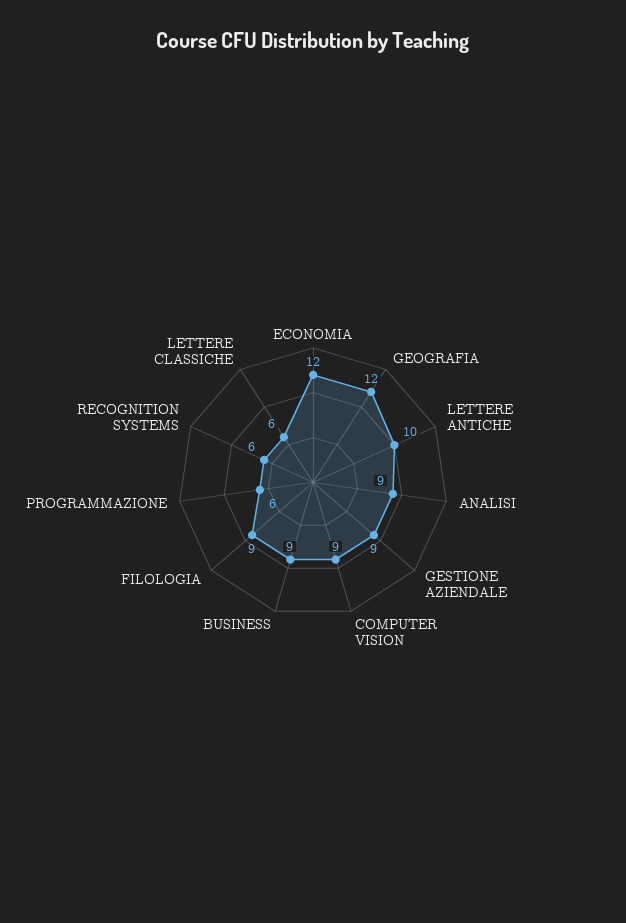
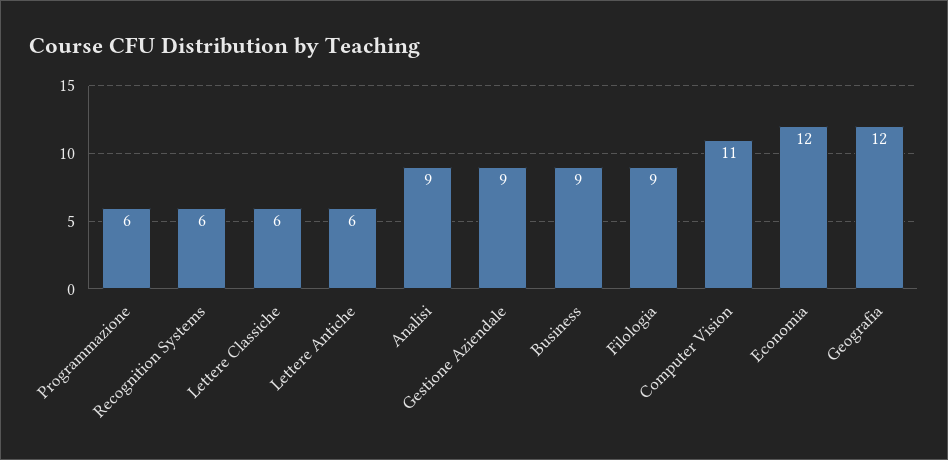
  {
    "ECONOMIA": 12,
    "GEOGRAFIA": 12,
-   "LETTERE ANTICHE": 10,
+   "LETTERE ANTICHE": 6,
    "ANALISI": 9,
    "GESTIONE AZIENDALE": 9,
-   "COMPUTER VISION": 9,
+   "COMPUTER VISION": 11,
    "BUSINESS": 9,
    "FILOLOGIA": 9,
    "PROGRAMMAZIONE": 6,
    "RECOGNITION SYSTEMS": 6,
    "LETTERE CLASSICHE": 6
  }

